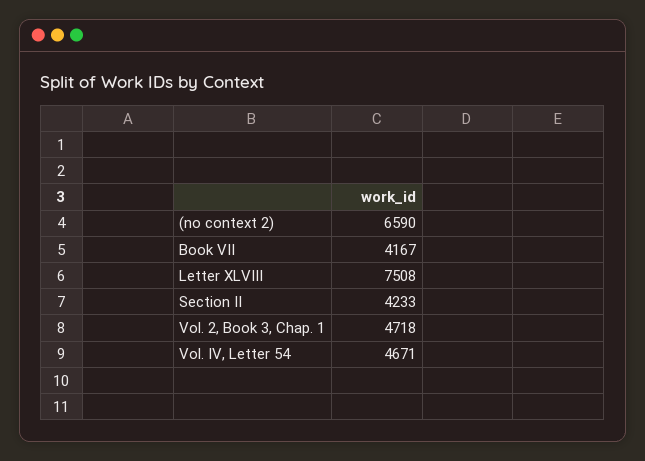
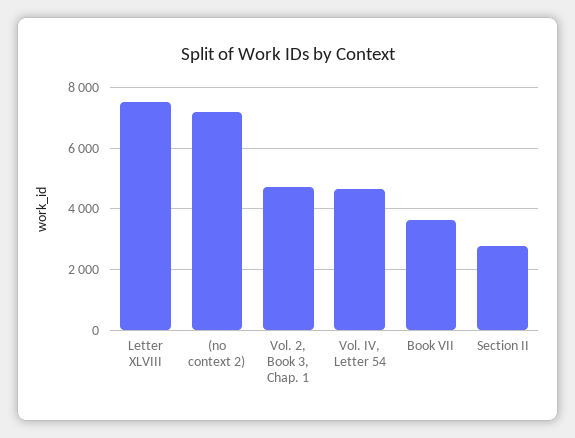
  {
-   "(no context 2)": 6590,
+   "(no context 2)": 7200,
-   "Book VII": 4167,
+   "Book VII": 3600,
    "Letter XLVIII": 7508,
-   "Section II": 4233,
+   "Section II": 2800,
    "Vol. 2, Book 3, Chap. 1": 4718,
    "Vol. IV, Letter 54": 4671
  }

